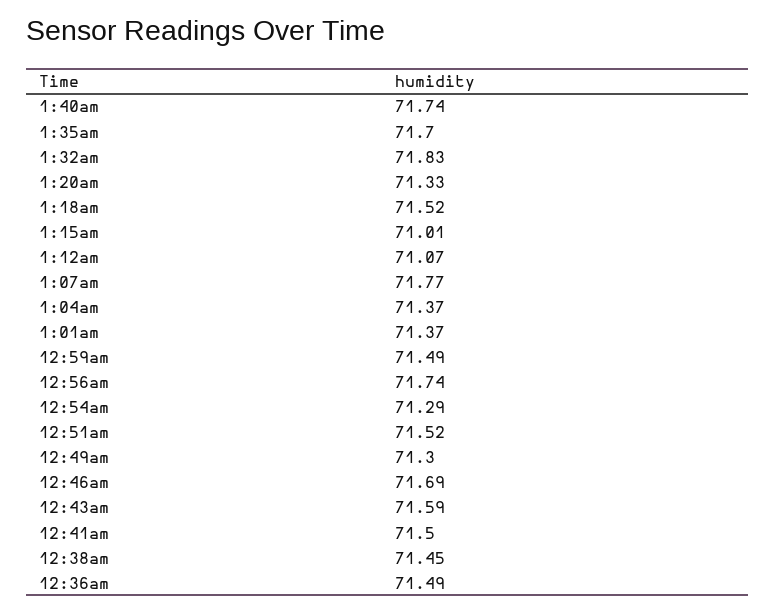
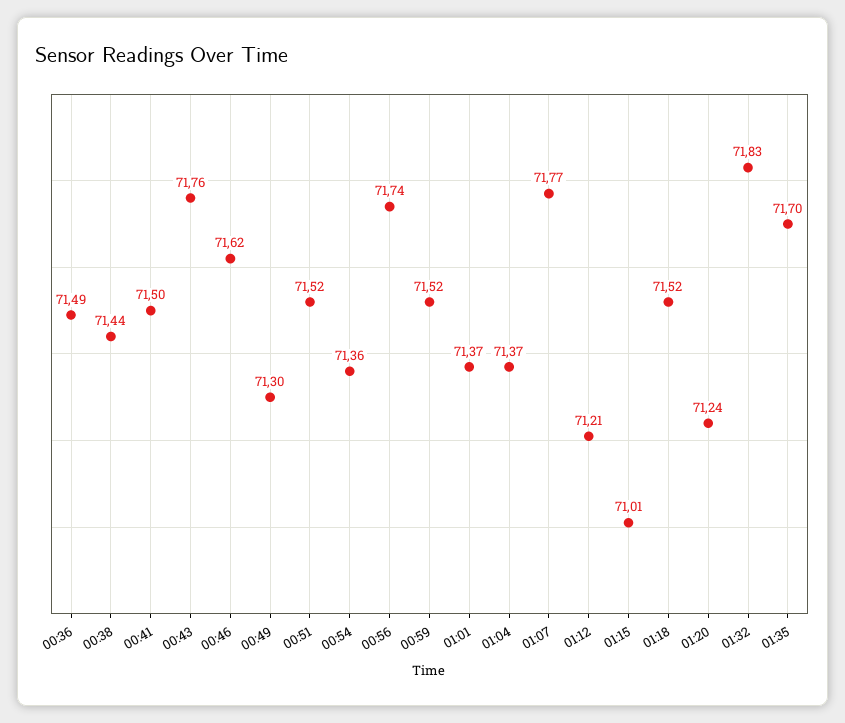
  {
-   "1:40am": 71.74,
    "1:35am": 71.7,
    "1:32am": 71.83,
-   "1:20am": 71.33,
+   "1:20am": 71.24,
    "1:18am": 71.52,
    "1:15am": 71.01,
-   "1:12am": 71.07,
+   "1:12am": 71.21,
    "1:07am": 71.77,
    "1:04am": 71.37,
    "1:01am": 71.37,
-   "12:59am": 71.49,
+   "12:59am": 71.52,
    "12:56am": 71.74,
-   "12:54am": 71.29,
+   "12:54am": 71.36,
    "12:51am": 71.52,
    "12:49am": 71.3,
-   "12:46am": 71.69,
+   "12:46am": 71.62,
-   "12:43am": 71.59,
+   "12:43am": 71.76,
    "12:41am": 71.5,
-   "12:38am": 71.45,
+   "12:38am": 71.44,
    "12:36am": 71.49
  }

